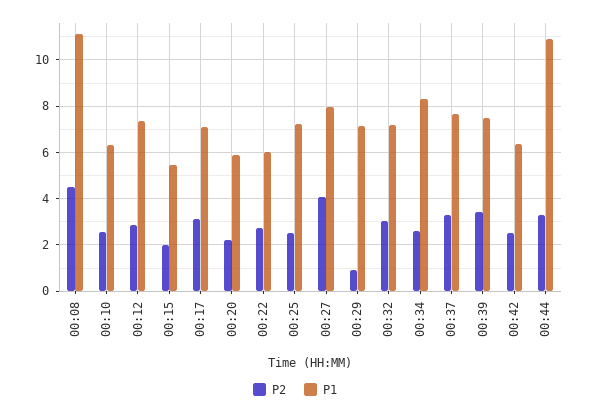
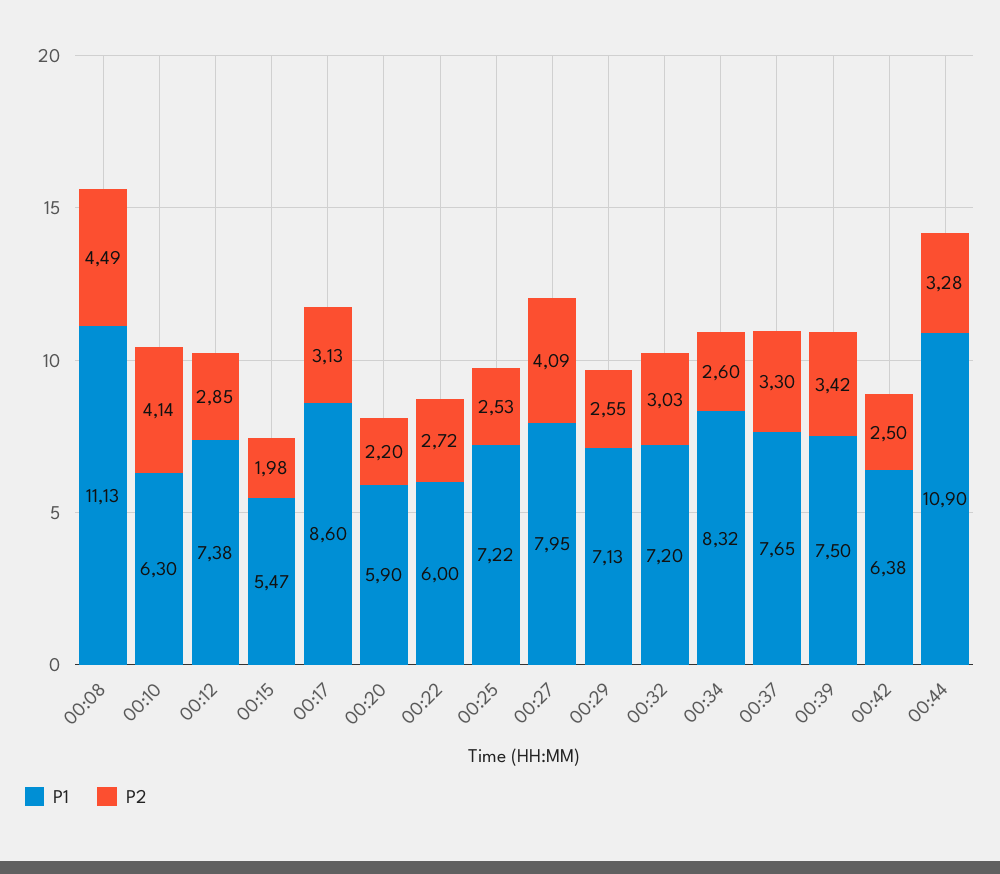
  {
    "P2": {
      "00:08": 4.49,
-     "00:10": 2.5,
+     "00:10": 4.14,
      "00:12": 2.85,
      "00:15": 1.98,
      "00:17": 3.13,
      "00:20": 2.2,
      "00:22": 2.72,
      "00:25": 2.53,
      "00:27": 4.09,
-     "00:29": 1,
+     "00:29": 2.55,
      "00:32": 3.03,
      "00:34": 2.6,
      "00:37": 3.3,
      "00:39": 3.42,
      "00:42": 2.5,
      "00:44": 3.28
    },
    "P1": {
      "00:08": 11.13,
      "00:10": 6.3,
      "00:12": 7.38,
      "00:15": 5.47,
-     "00:17": 7,
+     "00:17": 8.6,
      "00:20": 5.9,
      "00:22": 6,
      "00:25": 7.22,
      "00:27": 7.95,
      "00:29": 7.13,
      "00:32": 7.2,
      "00:34": 8.32,
      "00:37": 7.65,
      "00:39": 7.5,
      "00:42": 6.38,
      "00:44": 10.9
    }
  }

